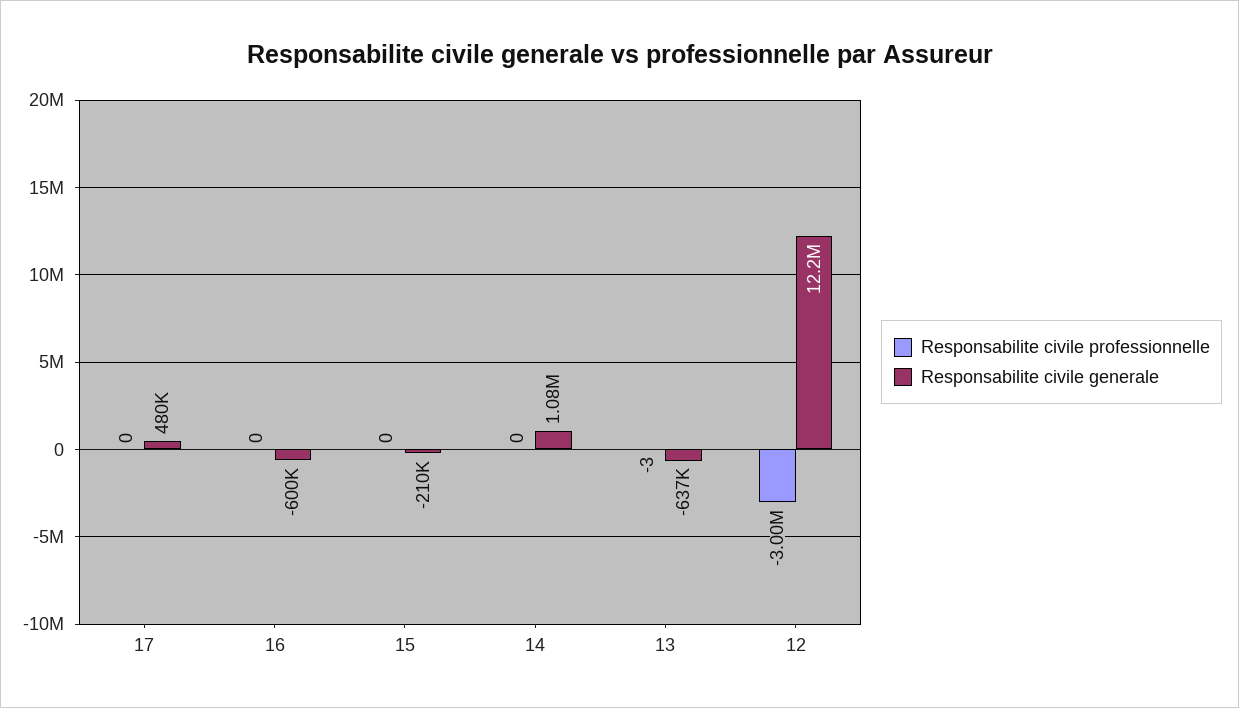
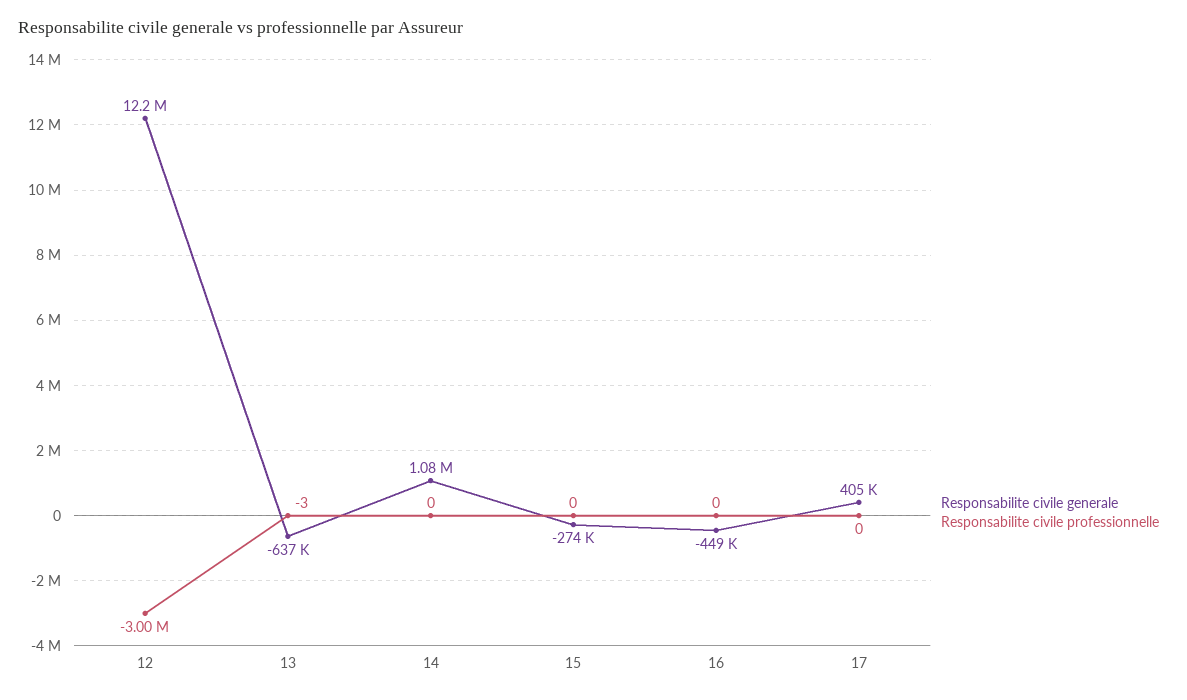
  {
    "Responsabilite civile professionnelle": {
      "17": 0,
      "16": 0,
      "15": 0,
      "14": 0,
      "13": -3,
      "12": -3000000
    },
    "Responsabilite civile generale": {
-     "17": 480000,
+     "17": 405000,
-     "16": -600000,
+     "16": -449000,
-     "15": -210000,
+     "15": -274000,
      "14": 1080000,
      "13": -637000,
      "12": 12200000
    }
  }

